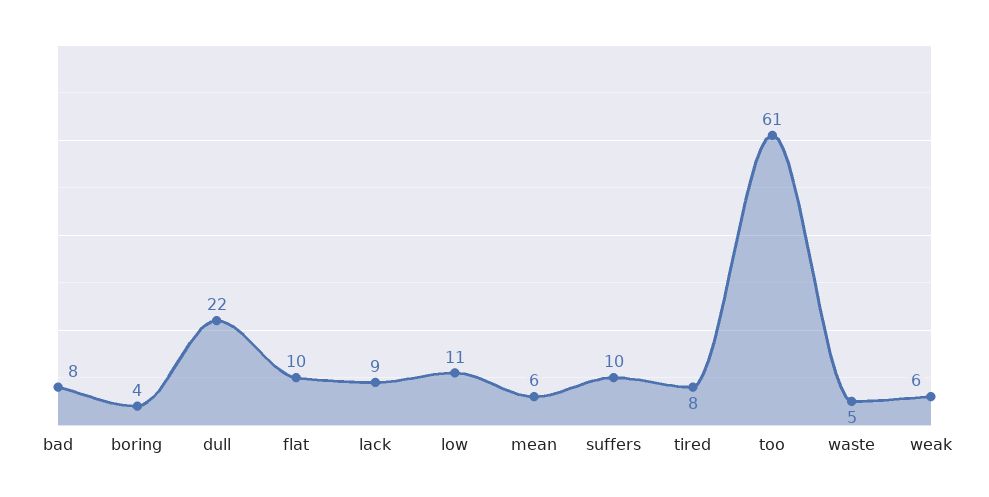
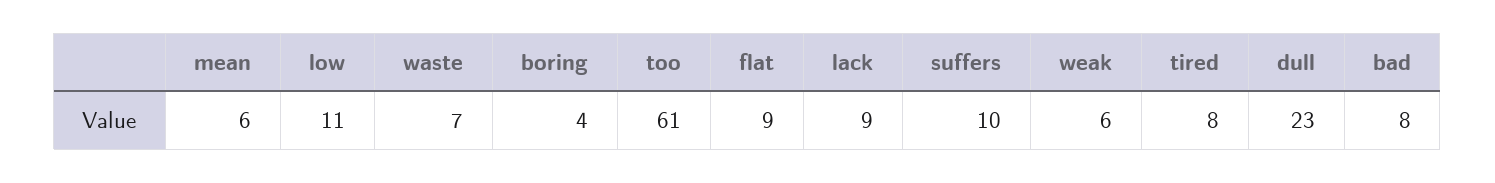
  {
    "bad": 8,
    "boring": 4,
-   "dull": 22,
+   "dull": 23,
-   "flat": 10,
+   "flat": 9,
    "lack": 9,
    "low": 11,
    "mean": 6,
    "suffers": 10,
    "tired": 8,
    "too": 61,
-   "waste": 5,
+   "waste": 7,
    "weak": 6
  }

